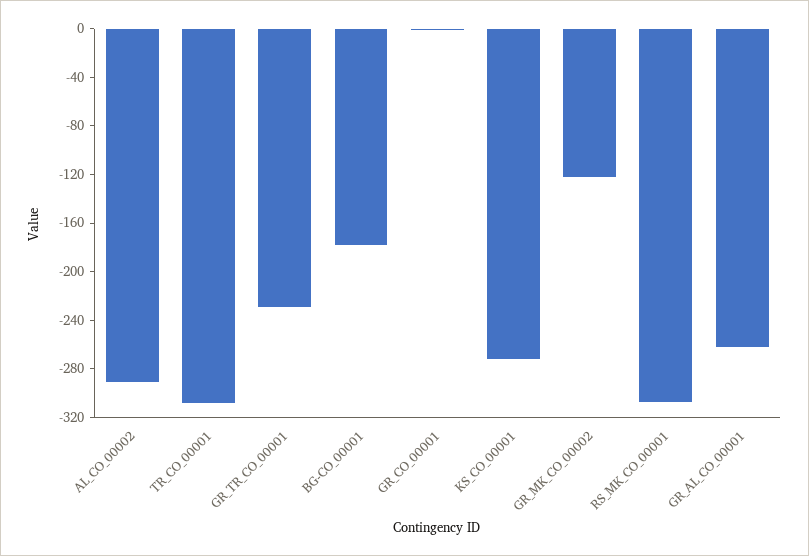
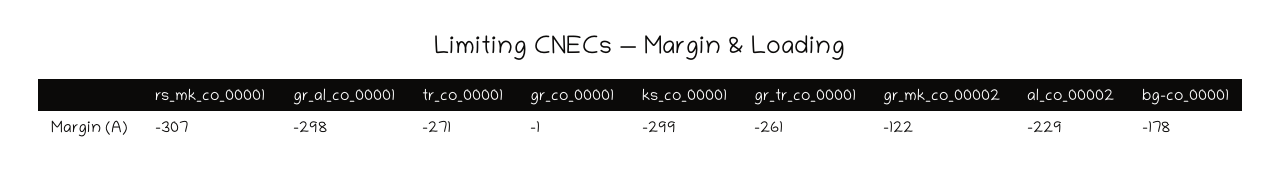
  {
-   "AL_CO_00002": -290,
+   "AL_CO_00002": -229,
-   "TR_CO_00001": -310,
+   "TR_CO_00001": -271,
-   "GR_TR_CO_00001": -230,
+   "GR_TR_CO_00001": -261,
    "BG-CO_00001": -178,
    "GR_CO_00001": -1,
-   "KS_CO_00001": -270,
+   "KS_CO_00001": -299,
    "GR_MK_CO_00002": -122,
    "RS_MK_CO_00001": -307,
-   "GR_AL_CO_00001": -260
+   "GR_AL_CO_00001": -298
  }

